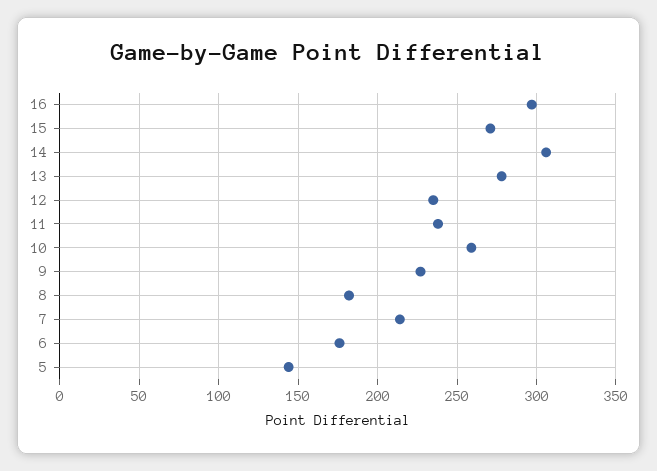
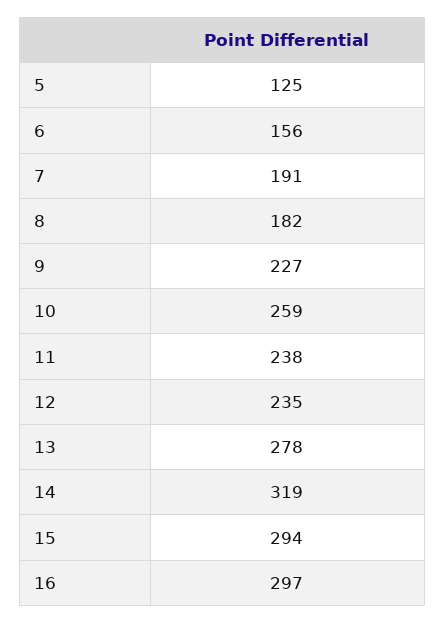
  {
    "16": 297,
-   "15": 270,
+   "15": 294,
-   "14": 305,
+   "14": 319,
    "13": 278,
    "12": 235,
    "11": 238,
    "10": 259,
    "9": 227,
    "8": 182,
-   "7": 215,
+   "7": 191,
-   "6": 175,
+   "6": 156,
-   "5": 145
+   "5": 125
  }

